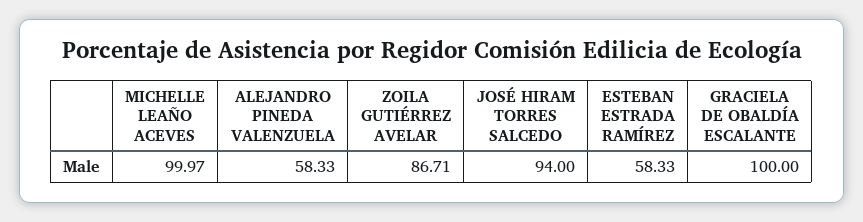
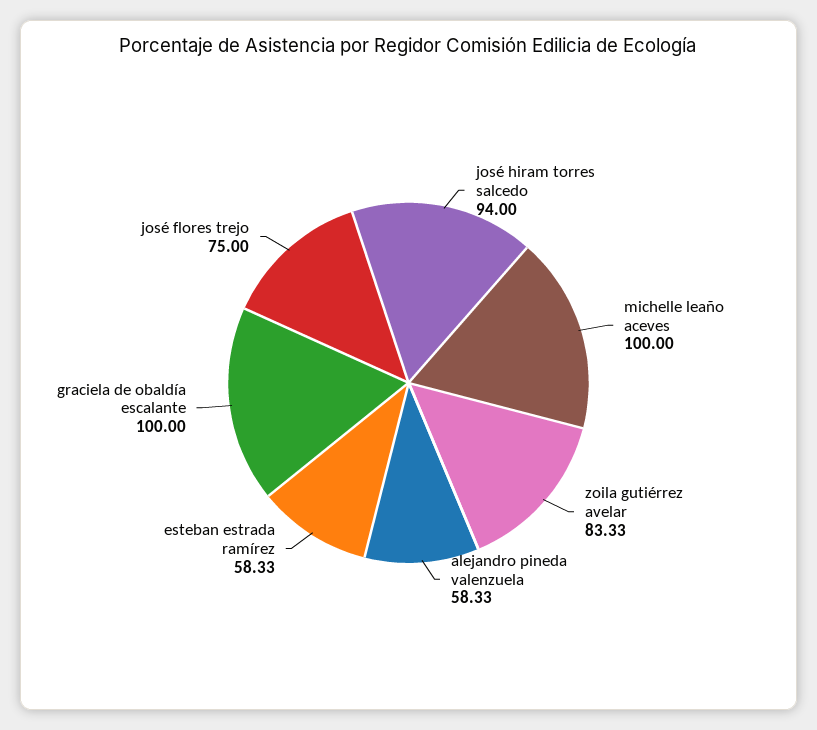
  {
-   "MICHELLE LEAÑO ACEVES": 99.97,
+   "MICHELLE LEAÑO ACEVES": 100,
    "ALEJANDRO PINEDA VALENZUELA": 58.33,
-   "ZOILA GUTIÉRREZ AVELAR": 86.71,
+   "ZOILA GUTIÉRREZ AVELAR": 83.33,
    "JOSÉ HIRAM TORRES SALCEDO": 94,
    "ESTEBAN ESTRADA RAMÍREZ": 58.33,
-   "GRACIELA DE OBALDÍA ESCALANTE": 100
+   "GRACIELA DE OBALDÍA ESCALANTE": 100,
+   "josé flores trejo": 75
  }

